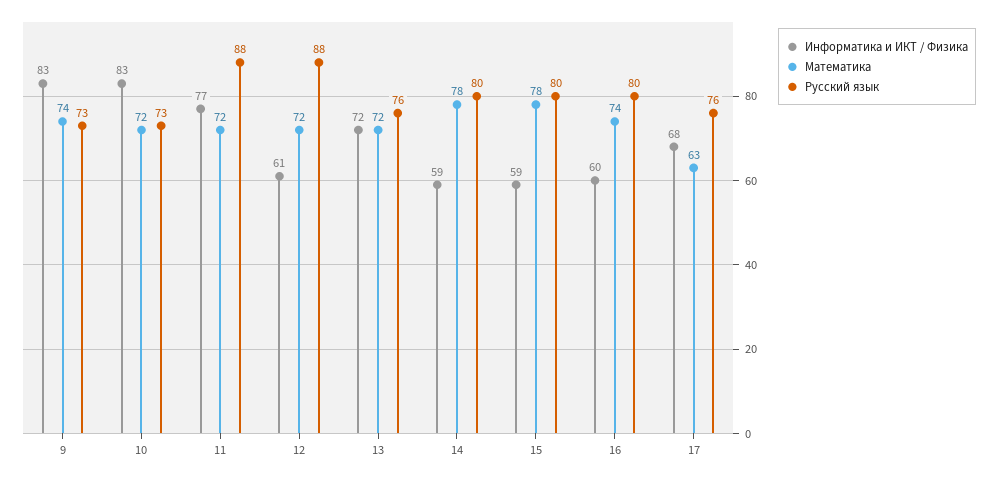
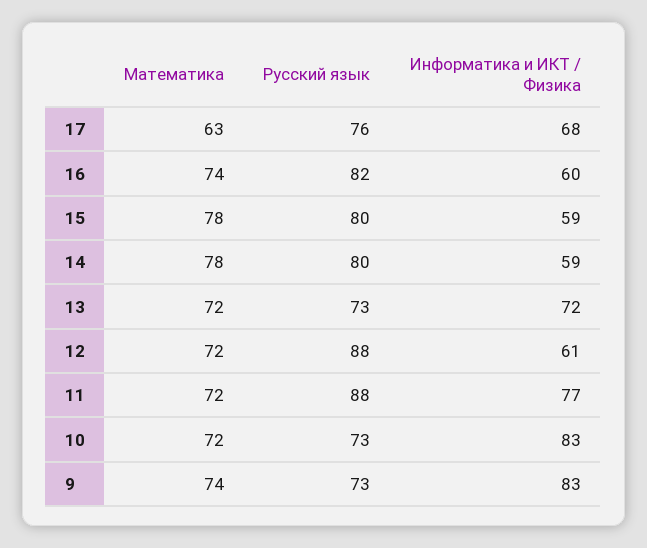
  {
    "Информатика и ИКТ / Физика": {
      "9": 83,
      "10": 83,
      "11": 77,
      "12": 61,
      "13": 72,
      "14": 59,
      "15": 59,
      "16": 60,
      "17": 68
    },
    "Математика": {
      "9": 74,
      "10": 72,
      "11": 72,
      "12": 72,
      "13": 72,
      "14": 78,
      "15": 78,
      "16": 74,
      "17": 63
    },
    "Русский язык": {
      "9": 73,
      "10": 73,
      "11": 88,
      "12": 88,
-     "13": 76,
+     "13": 73,
      "14": 80,
      "15": 80,
-     "16": 80,
+     "16": 82,
      "17": 76
    }
  }

